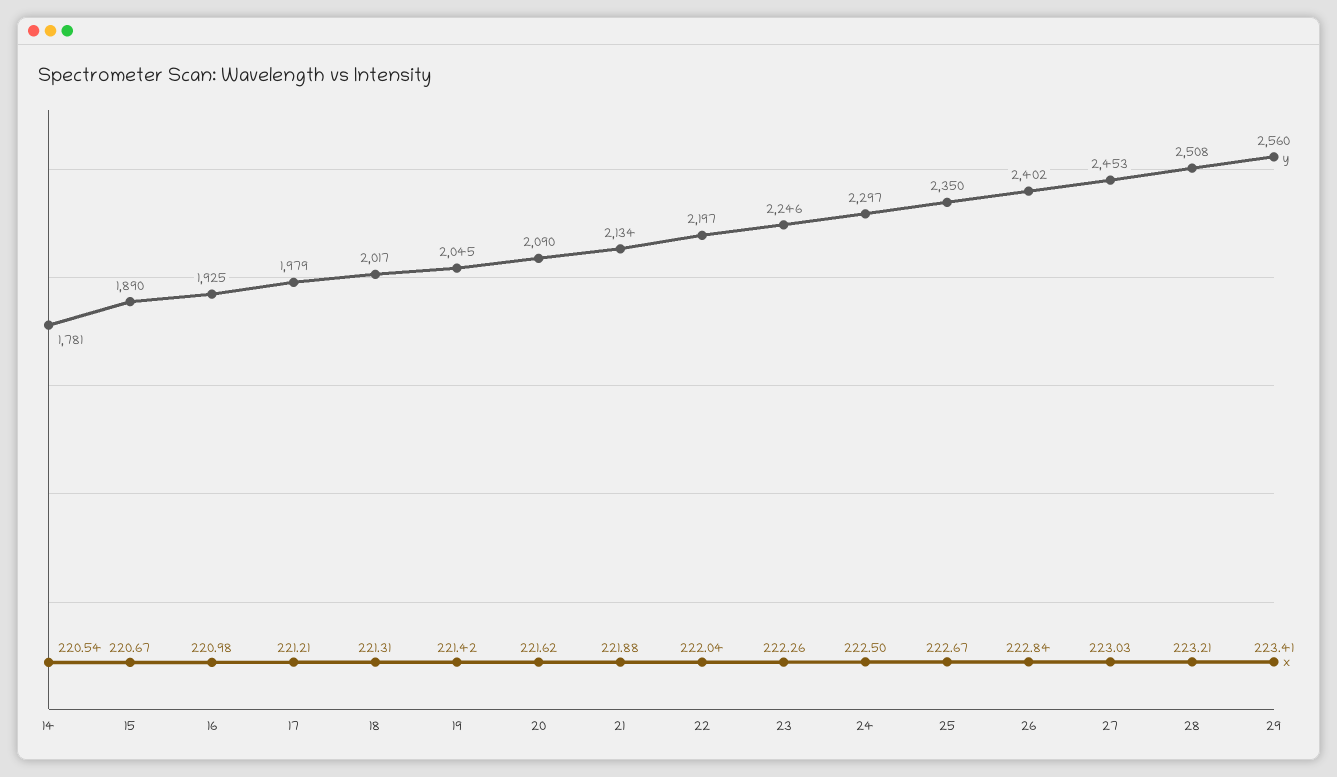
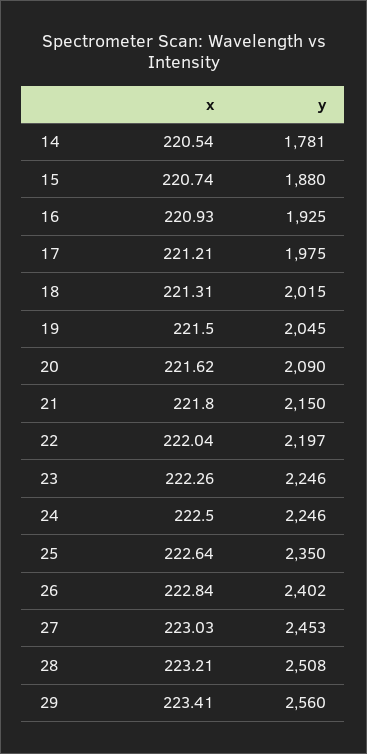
  {
    "y": {
      "14": 1781,
-     "15": 1890,
+     "15": 1880,
      "16": 1925,
-     "17": 1979,
+     "17": 1975,
-     "18": 2017,
+     "18": 2015,
      "19": 2045,
      "20": 2090,
-     "21": 2134,
+     "21": 2150,
      "22": 2197,
      "23": 2246,
-     "24": 2297,
+     "24": 2246,
      "25": 2350,
      "26": 2402,
      "27": 2453,
      "28": 2508,
      "29": 2560
    },
    "x": {
      "14": 220.54,
-     "15": 220.67,
+     "15": 220.74,
-     "16": 220.98,
+     "16": 220.93,
      "17": 221.21,
      "18": 221.31,
-     "19": 221.42,
+     "19": 221.5,
      "20": 221.62,
-     "21": 221.88,
+     "21": 221.8,
      "22": 222.04,
      "23": 222.26,
      "24": 222.5,
-     "25": 222.67,
+     "25": 222.64,
      "26": 222.84,
      "27": 223.03,
      "28": 223.21,
      "29": 223.41
    }
  }

